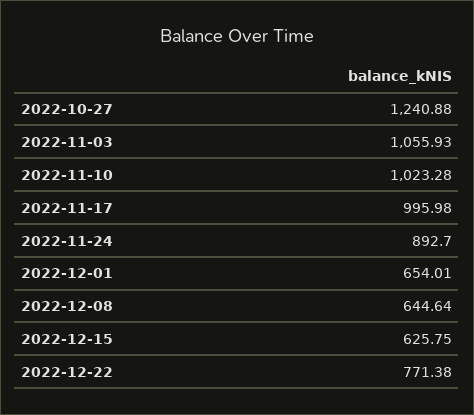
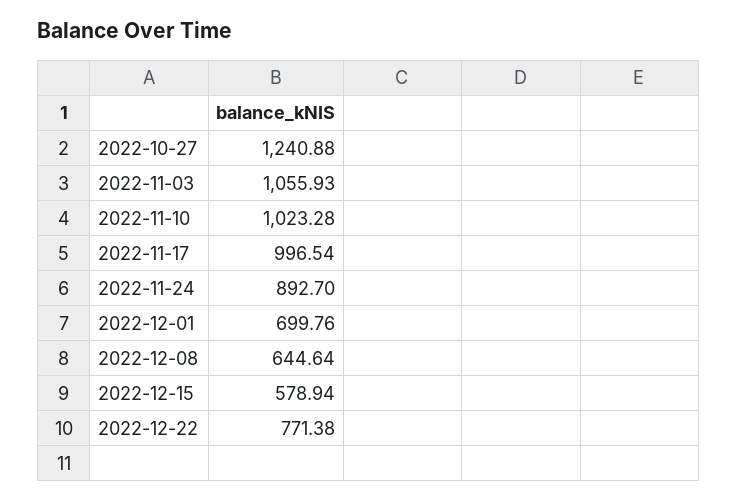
  {
    "2022-10-27": 1240.88,
    "2022-11-03": 1055.93,
    "2022-11-10": 1023.28,
-   "2022-11-17": 995.98,
+   "2022-11-17": 996.54,
    "2022-11-24": 892.7,
-   "2022-12-01": 654.01,
+   "2022-12-01": 699.76,
    "2022-12-08": 644.64,
-   "2022-12-15": 625.75,
+   "2022-12-15": 578.94,
    "2022-12-22": 771.38
  }

